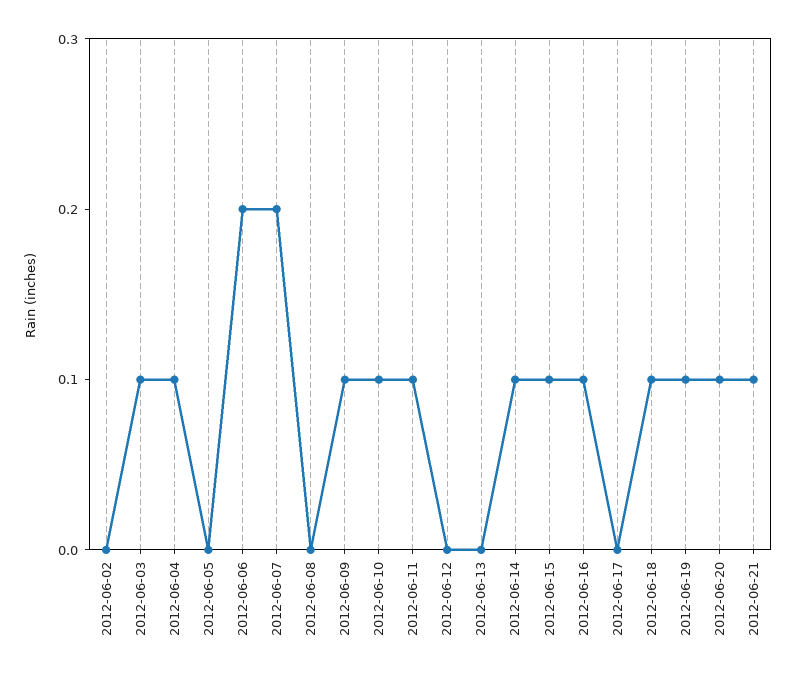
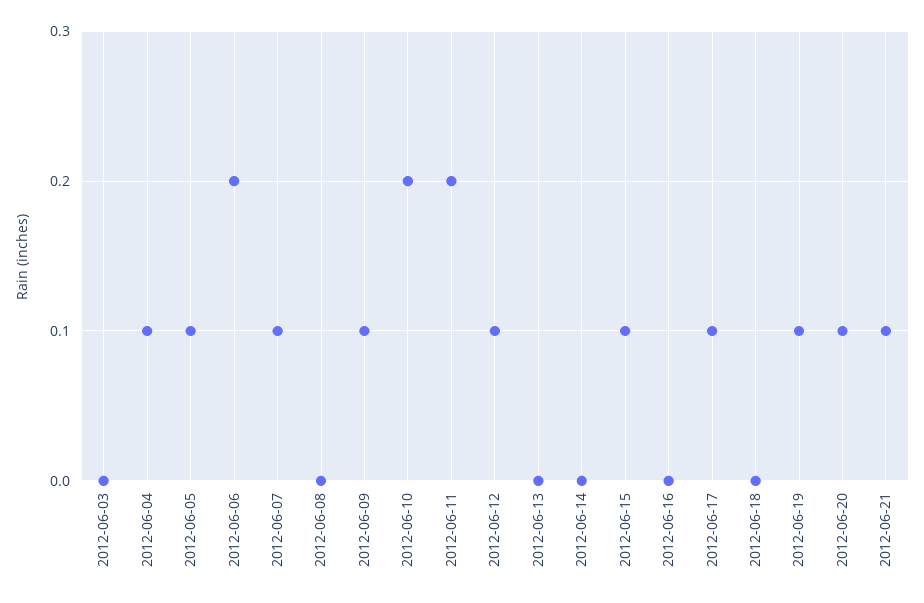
  {
-   "2012-06-02": 0,
-   "2012-06-03": 0.1,
+   "2012-06-03": 0,
    "2012-06-04": 0.1,
-   "2012-06-05": 0,
+   "2012-06-05": 0.1,
    "2012-06-06": 0.2,
-   "2012-06-07": 0.2,
+   "2012-06-07": 0.1,
    "2012-06-08": 0,
    "2012-06-09": 0.1,
-   "2012-06-10": 0.1,
+   "2012-06-10": 0.2,
-   "2012-06-11": 0.1,
+   "2012-06-11": 0.2,
-   "2012-06-12": 0,
+   "2012-06-12": 0.1,
    "2012-06-13": 0,
-   "2012-06-14": 0.1,
+   "2012-06-14": 0,
    "2012-06-15": 0.1,
-   "2012-06-16": 0.1,
+   "2012-06-16": 0,
-   "2012-06-17": 0,
+   "2012-06-17": 0.1,
-   "2012-06-18": 0.1,
+   "2012-06-18": 0,
    "2012-06-19": 0.1,
    "2012-06-20": 0.1,
    "2012-06-21": 0.1
  }

